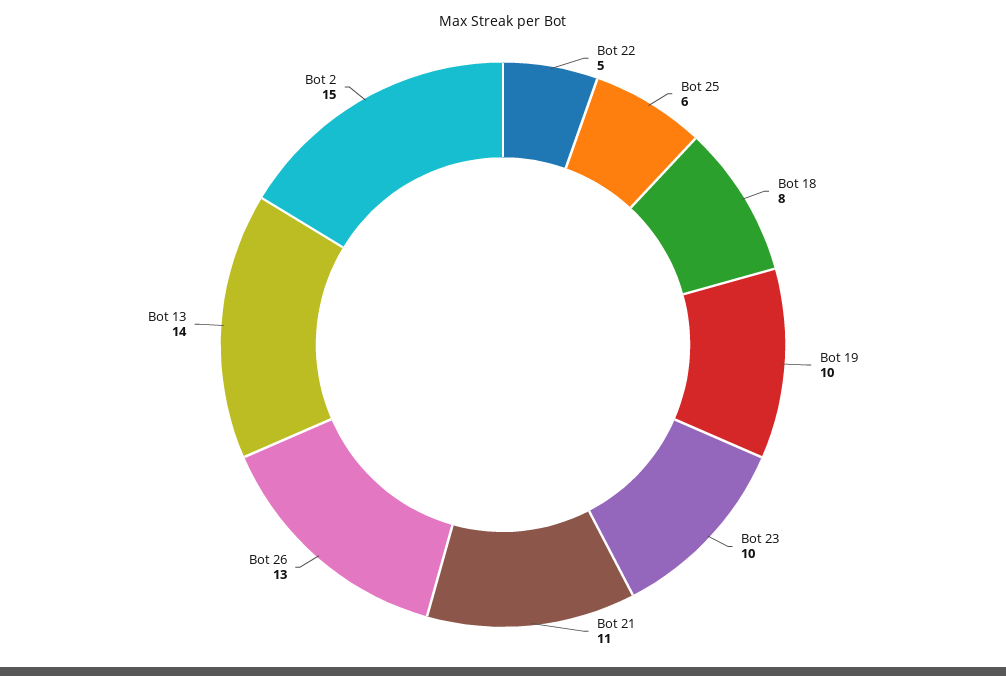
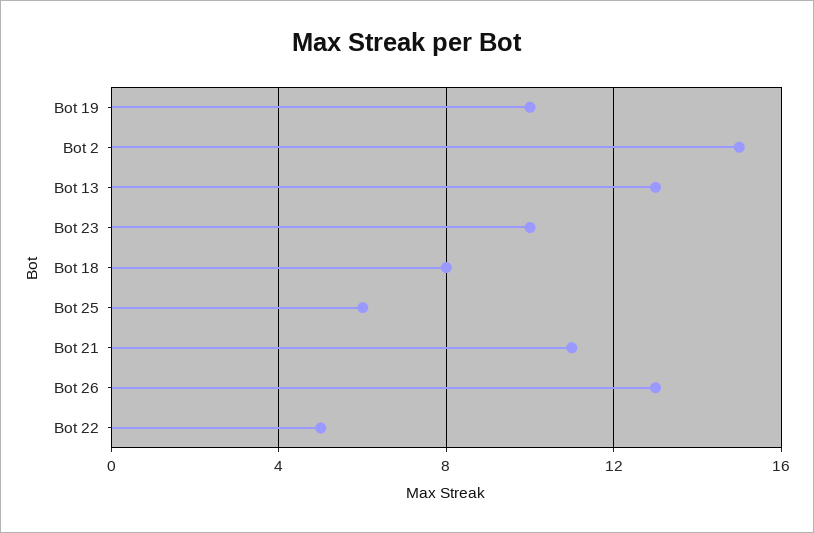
  {
    "Bot 22": 5,
    "Bot 25": 6,
    "Bot 18": 8,
    "Bot 19": 10,
    "Bot 23": 10,
    "Bot 21": 11,
    "Bot 26": 13,
-   "Bot 13": 14,
+   "Bot 13": 13,
    "Bot 2": 15
  }

